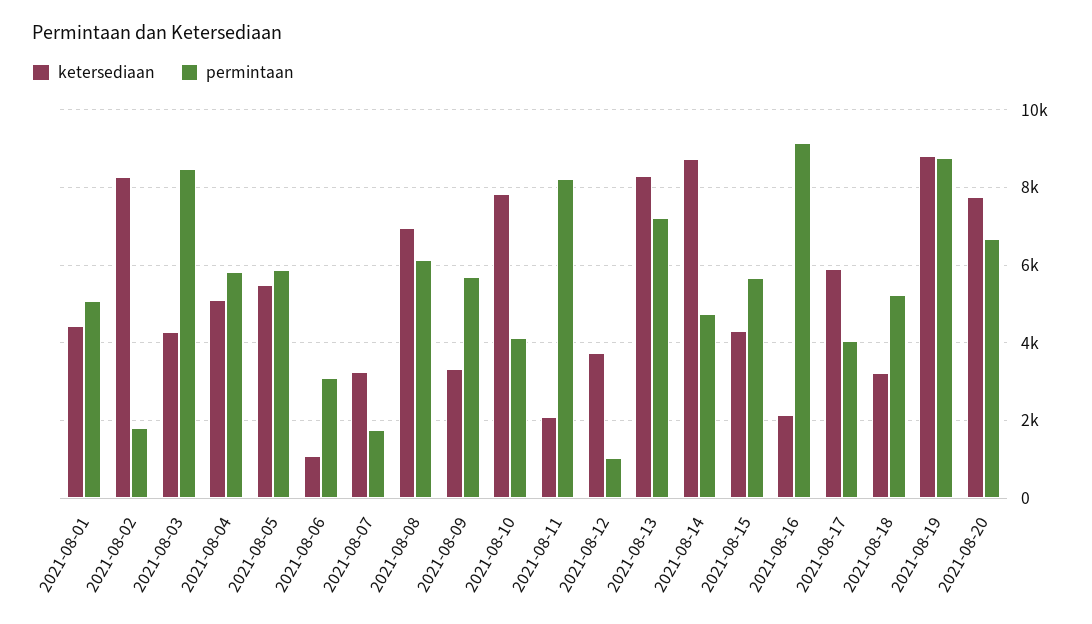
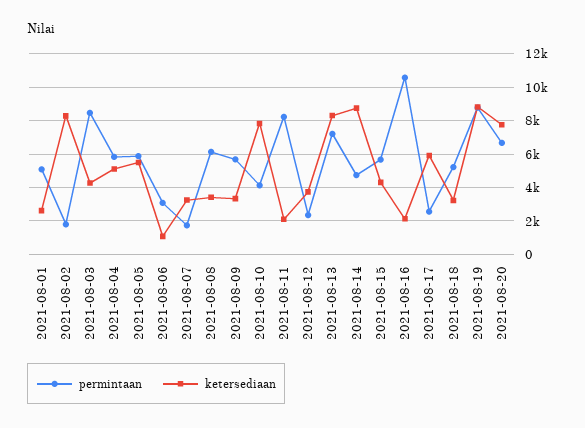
  {
    "ketersediaan": {
-     "2021-08-01": 4400,
+     "2021-08-01": 2500,
      "2021-08-02": 8200,
      "2021-08-03": 4200,
      "2021-08-04": 5200,
      "2021-08-05": 5400,
      "2021-08-06": 1000,
      "2021-08-07": 3200,
-     "2021-08-08": 7000,
+     "2021-08-08": 3500,
      "2021-08-09": 3400,
      "2021-08-10": 7800,
      "2021-08-11": 2200,
      "2021-08-12": 3800,
      "2021-08-13": 8400,
      "2021-08-14": 8800,
      "2021-08-15": 4400,
      "2021-08-16": 2200,
      "2021-08-17": 6000,
      "2021-08-18": 3200,
      "2021-08-19": 8800,
      "2021-08-20": 7800
    },
    "permintaan": {
      "2021-08-01": 5000,
      "2021-08-02": 1800,
      "2021-08-03": 8400,
      "2021-08-04": 5800,
      "2021-08-05": 5800,
      "2021-08-06": 3000,
      "2021-08-07": 1800,
      "2021-08-08": 6200,
      "2021-08-09": 5600,
      "2021-08-10": 4200,
      "2021-08-11": 8200,
-     "2021-08-12": 1000,
+     "2021-08-12": 2500,
      "2021-08-13": 7200,
      "2021-08-14": 4800,
      "2021-08-15": 5600,
-     "2021-08-16": 9200,
+     "2021-08-16": 10500,
-     "2021-08-17": 4000,
+     "2021-08-17": 2500,
      "2021-08-18": 5200,
      "2021-08-19": 8800,
      "2021-08-20": 6600
    }
  }

